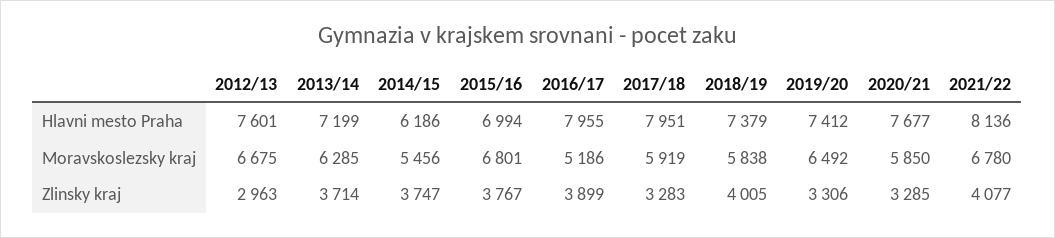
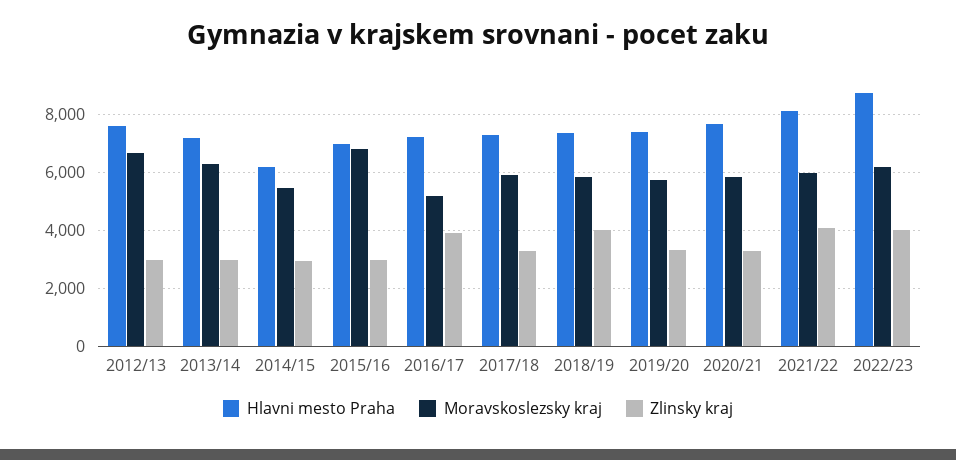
  {
    "Hlavni mesto Praha": {
      "2012/13": 7601,
      "2013/14": 7199,
      "2014/15": 6186,
      "2015/16": 6994,
-     "2016/17": 7955,
+     "2016/17": 7250,
-     "2017/18": 7951,
+     "2017/18": 7250,
      "2018/19": 7379,
      "2019/20": 7412,
      "2020/21": 7677,
-     "2021/22": 8136
+     "2021/22": 8136,
+     "2022/23": 8750
    },
    "Moravskoslezsky kraj": {
      "2012/13": 6675,
      "2013/14": 6285,
      "2014/15": 5456,
      "2015/16": 6801,
      "2016/17": 5186,
      "2017/18": 5919,
      "2018/19": 5838,
-     "2019/20": 6492,
+     "2019/20": 5750,
      "2020/21": 5850,
-     "2021/22": 6780
+     "2021/22": 6000,
+     "2022/23": 6250
    },
    "Zlinsky kraj": {
      "2012/13": 2963,
-     "2013/14": 3714,
+     "2013/14": 3000,
-     "2014/15": 3747,
+     "2014/15": 3000,
-     "2015/16": 3767,
+     "2015/16": 3000,
      "2016/17": 3899,
      "2017/18": 3283,
      "2018/19": 4005,
      "2019/20": 3306,
      "2020/21": 3285,
-     "2021/22": 4077
+     "2021/22": 4077,
+     "2022/23": 4000
    }
  }

